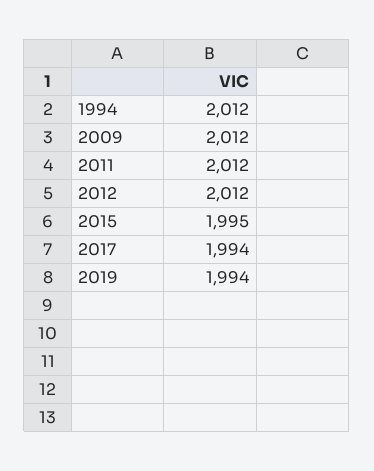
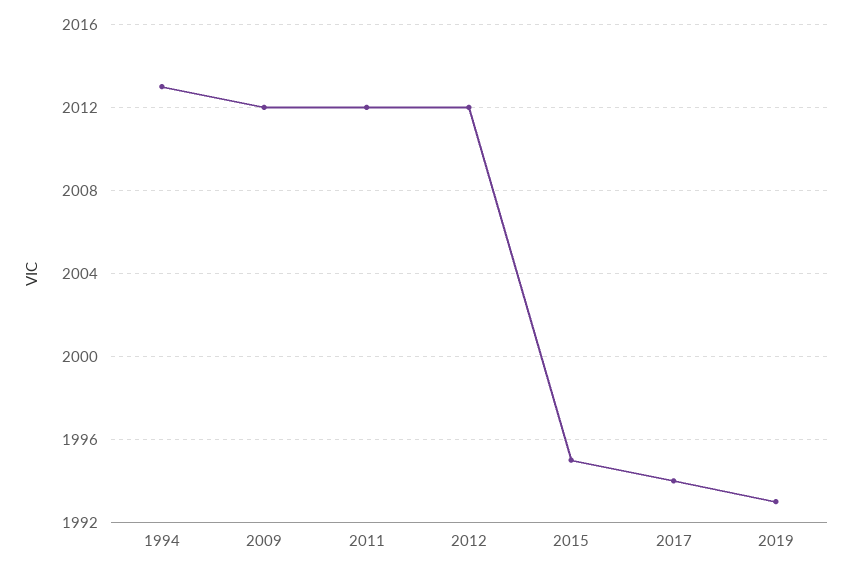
  {
-   "1994": 2012,
+   "1994": 2013,
    "2009": 2012,
    "2011": 2012,
    "2012": 2012,
    "2015": 1995,
    "2017": 1994,
-   "2019": 1994
+   "2019": 1993
  }

